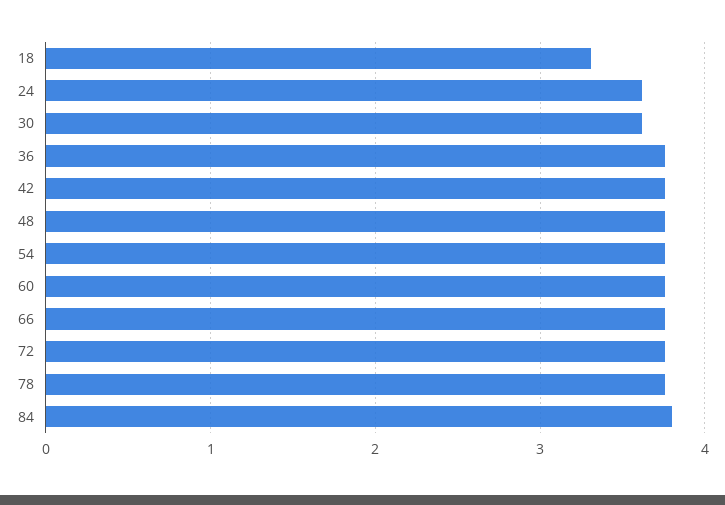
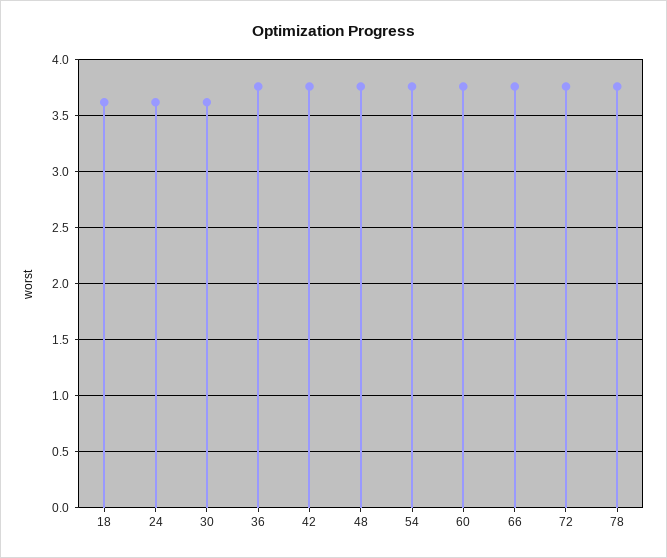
  {
-   "18": 3.3,
+   "18": 3.6,
    "24": 3.6,
    "30": 3.6,
    "36": 3.8,
    "42": 3.8,
    "48": 3.8,
    "54": 3.8,
    "60": 3.8,
    "66": 3.8,
    "72": 3.8,
-   "78": 3.8,
+   "78": 3.8
-   "84": 3.8
  }

